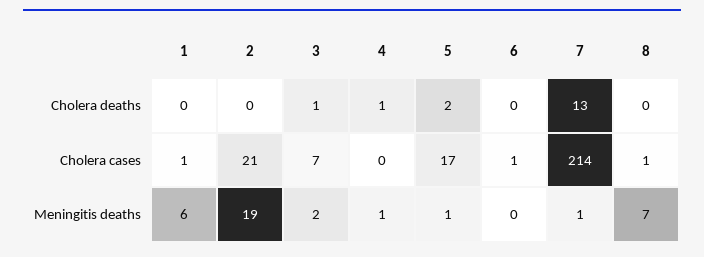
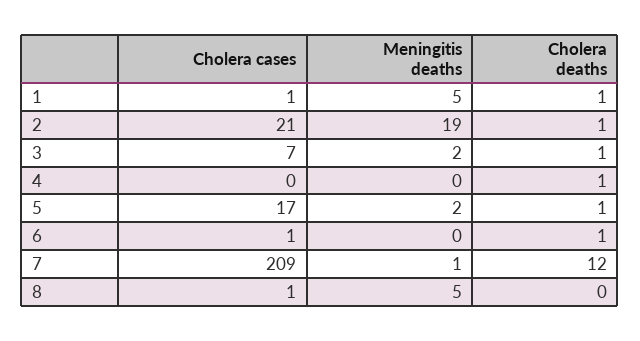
  {
    "1": {
-     "Cholera deaths": 0,
+     "Cholera deaths": 1,
      "Cholera cases": 1,
-     "Meningitis deaths": 6
+     "Meningitis deaths": 5
    },
    "2": {
-     "Cholera deaths": 0,
+     "Cholera deaths": 1,
      "Cholera cases": 21,
      "Meningitis deaths": 19
    },
    "3": {
      "Cholera deaths": 1,
      "Cholera cases": 7,
      "Meningitis deaths": 2
    },
    "4": {
      "Cholera deaths": 1,
      "Cholera cases": 0,
-     "Meningitis deaths": 1
+     "Meningitis deaths": 0
    },
    "5": {
-     "Cholera deaths": 2,
+     "Cholera deaths": 1,
      "Cholera cases": 17,
-     "Meningitis deaths": 1
+     "Meningitis deaths": 2
    },
    "6": {
-     "Cholera deaths": 0,
+     "Cholera deaths": 1,
      "Cholera cases": 1,
      "Meningitis deaths": 0
    },
    "7": {
-     "Cholera deaths": 13,
+     "Cholera deaths": 12,
-     "Cholera cases": 214,
+     "Cholera cases": 209,
      "Meningitis deaths": 1
    },
    "8": {
      "Cholera deaths": 0,
      "Cholera cases": 1,
-     "Meningitis deaths": 7
+     "Meningitis deaths": 5
    }
  }

